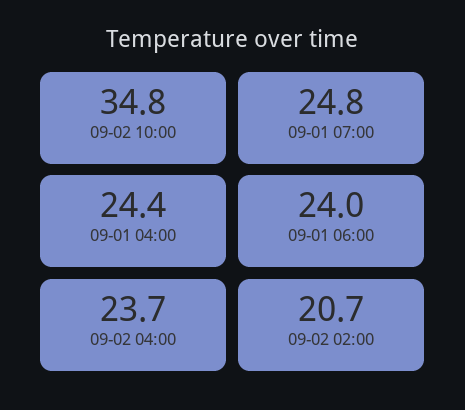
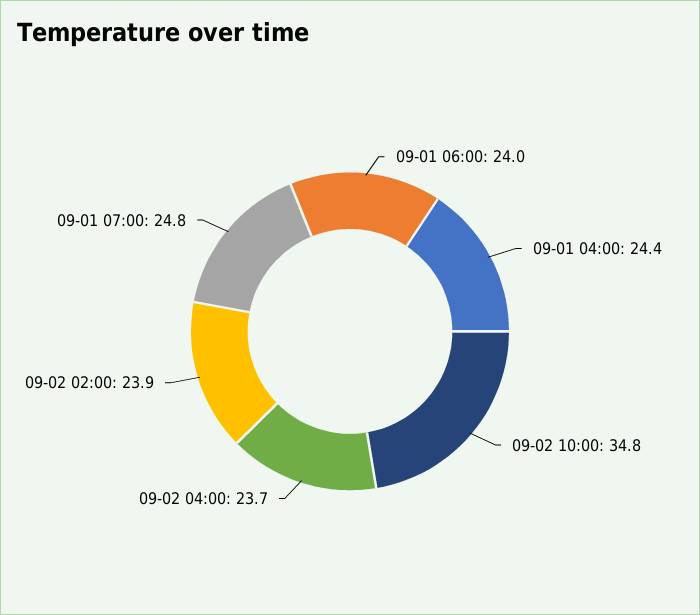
  {
    "09-02 10:00": 34.8,
    "09-01 07:00": 24.8,
    "09-01 04:00": 24.4,
    "09-01 06:00": 24,
    "09-02 04:00": 23.7,
-   "09-02 02:00": 20.7
+   "09-02 02:00": 23.9
  }

